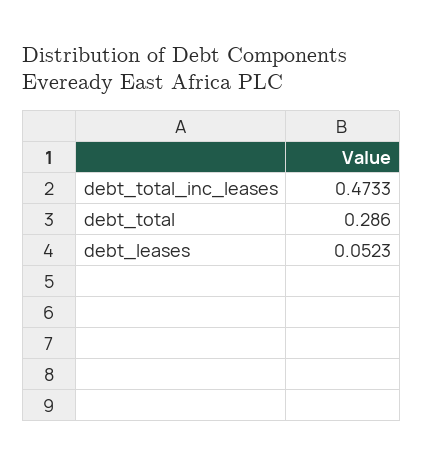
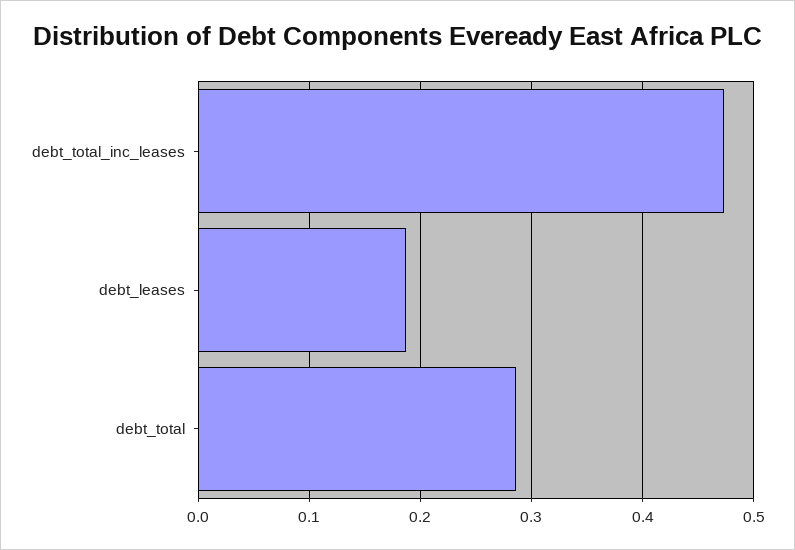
  {
    "debt_total_inc_leases": 0.4733,
    "debt_total": 0.286,
-   "debt_leases": 0.0523
+   "debt_leases": 0.19
  }

